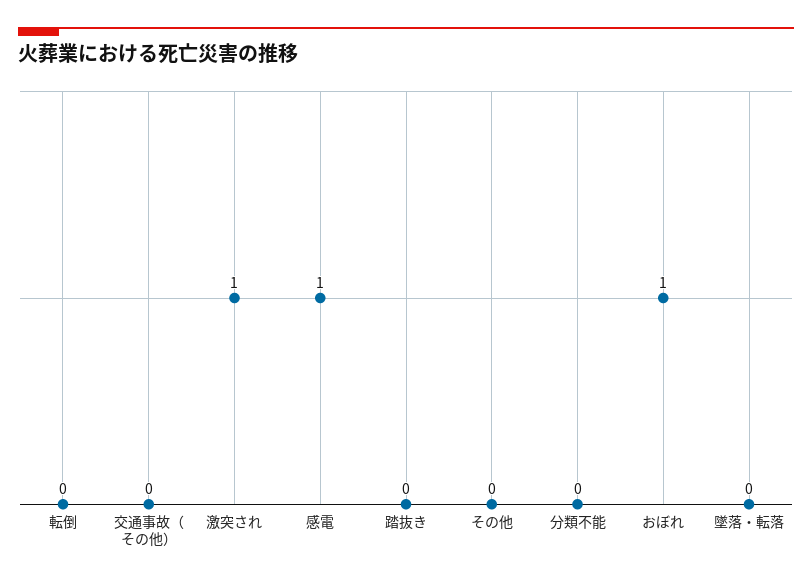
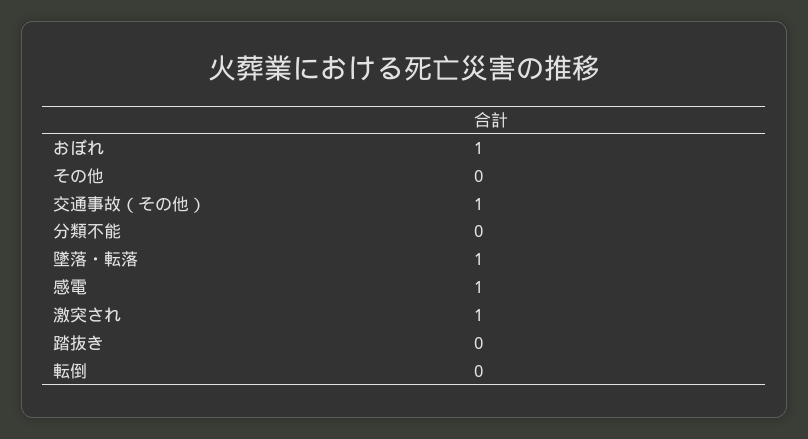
  {
    "転倒": 0,
-   "交通事故（その他）": 0,
+   "交通事故（その他）": 1,
    "激突され": 1,
    "感電": 1,
    "踏抜き": 0,
    "その他": 0,
    "分類不能": 0,
    "おぼれ": 1,
-   "墜落・転落": 0
+   "墜落・転落": 1
  }

